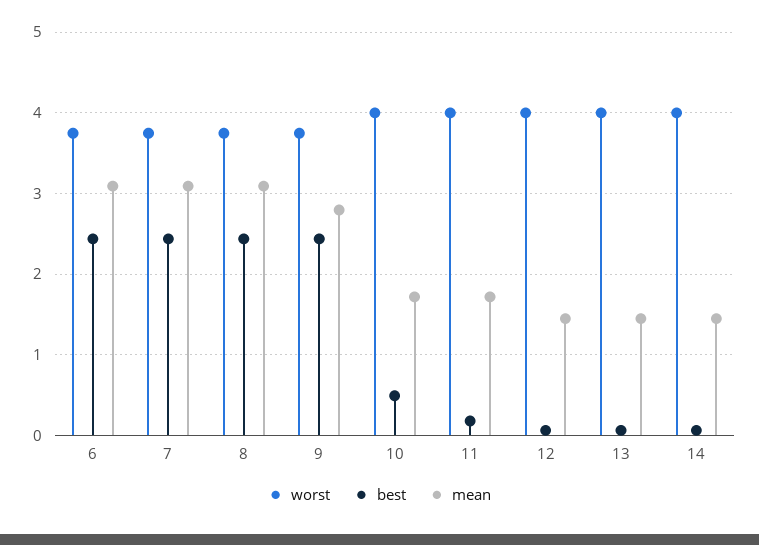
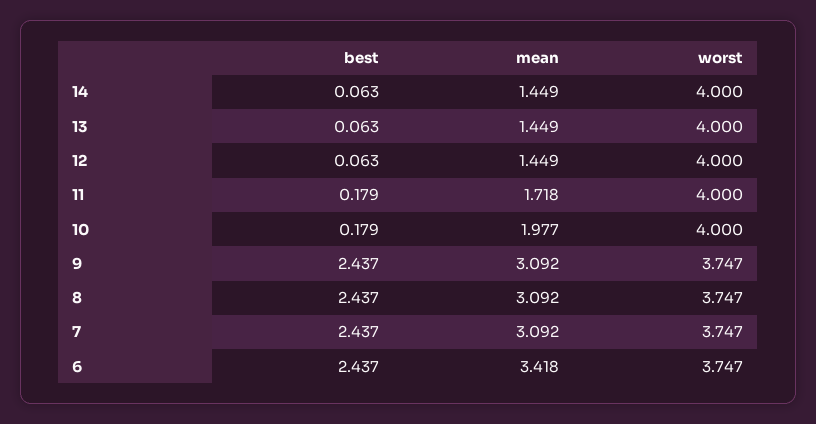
  {
    "worst": {
      "6": 3.747,
      "7": 3.747,
      "8": 3.747,
      "9": 3.747,
      "10": 4,
      "11": 4,
      "12": 4,
      "13": 4,
      "14": 4
    },
    "best": {
      "6": 2.437,
      "7": 2.437,
      "8": 2.437,
      "9": 2.437,
-     "10": 0.5,
+     "10": 0.179,
      "11": 0.179,
      "12": 0.063,
      "13": 0.063,
      "14": 0.063
    },
    "mean": {
-     "6": 3.1,
+     "6": 3.418,
      "7": 3.092,
      "8": 3.092,
-     "9": 2.8,
+     "9": 3.092,
-     "10": 1.7,
+     "10": 1.977,
      "11": 1.718,
      "12": 1.449,
      "13": 1.449,
      "14": 1.449
    }
  }

